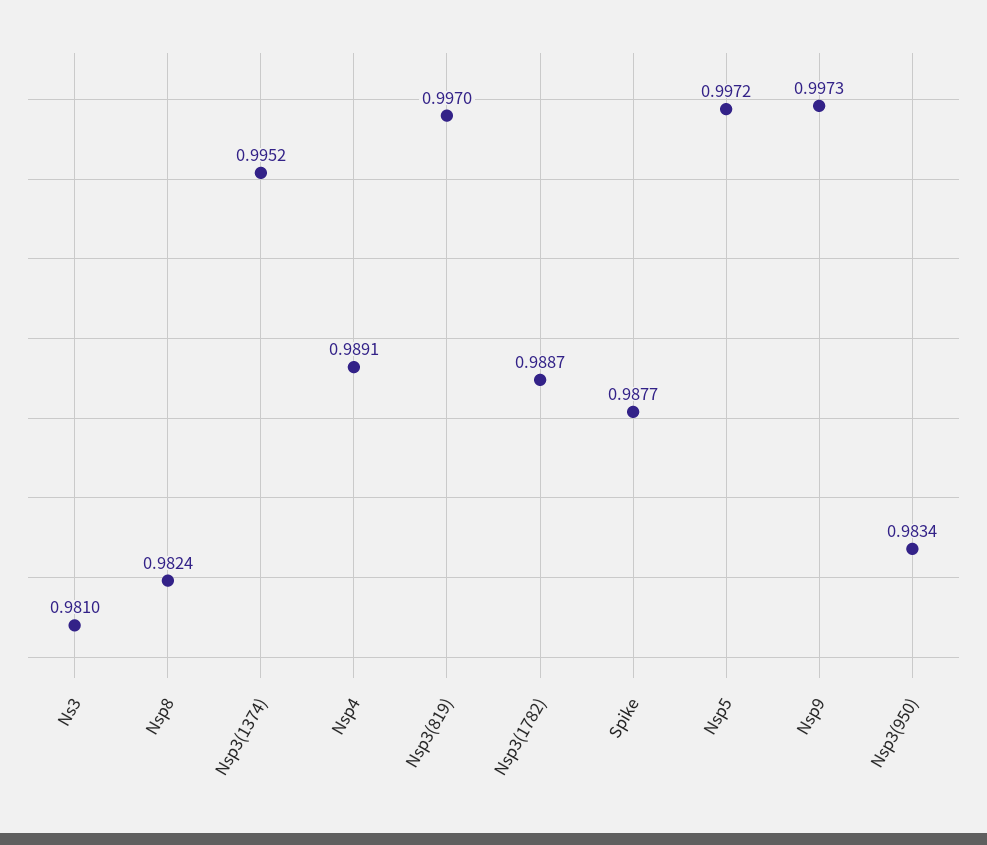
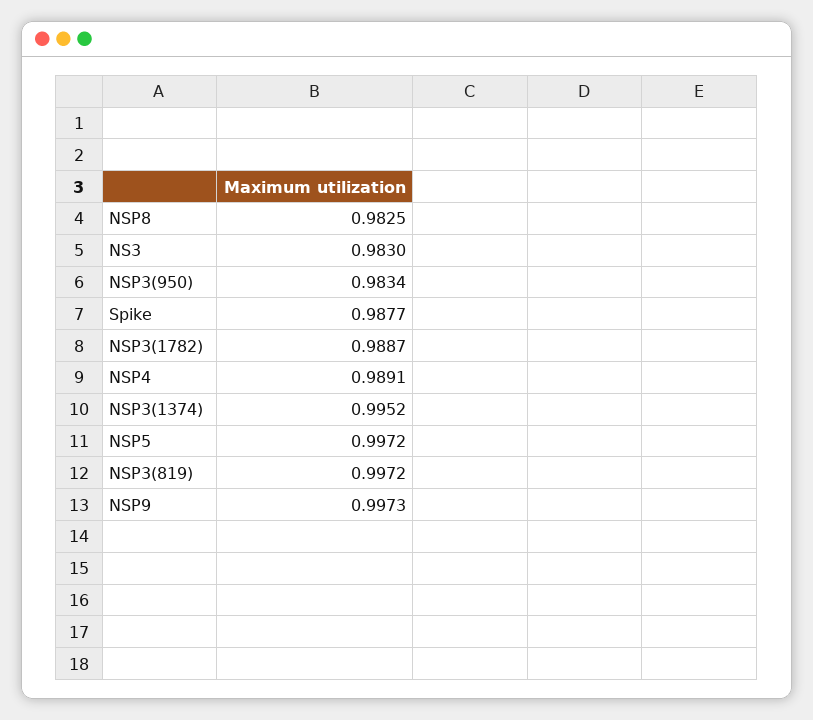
  {
-   "Ns3": 0.981,
+   "Ns3": 0.983,
-   "Nsp8": 0.9824,
+   "Nsp8": 0.9825,
    "Nsp3(1374)": 0.9952,
    "Nsp4": 0.9891,
-   "Nsp3(819)": 0.997,
+   "Nsp3(819)": 0.9972,
    "Nsp3(1782)": 0.9887,
    "Spike": 0.9877,
    "Nsp5": 0.9972,
    "Nsp9": 0.9973,
    "Nsp3(950)": 0.9834
  }

